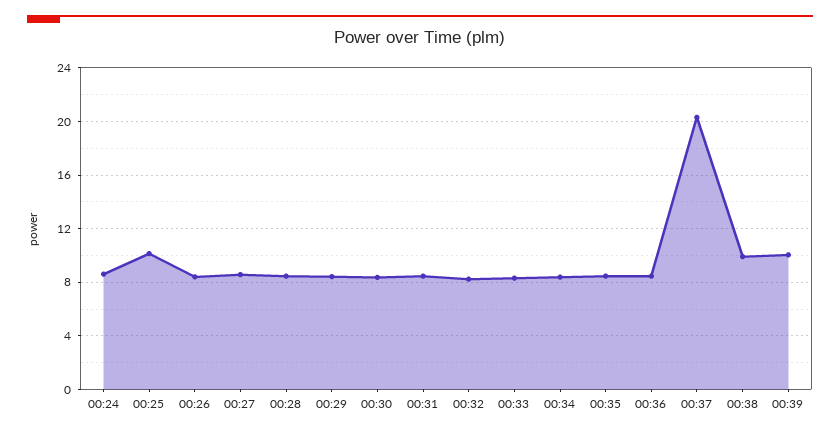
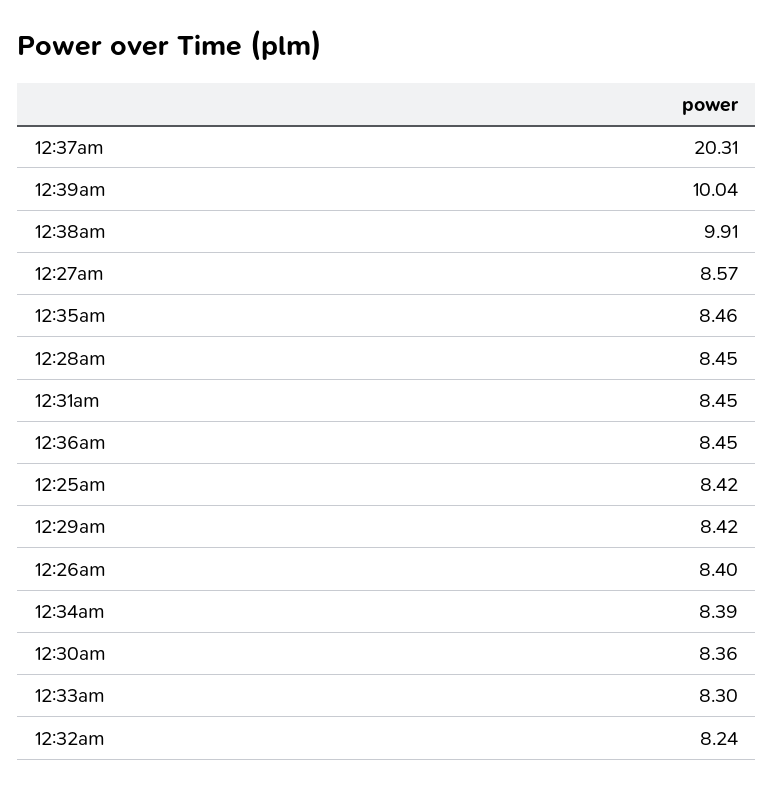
  {
-   "00:24": 8.5,
-   "00:25": 10,
+   "00:25": 8.42,
    "00:26": 8.4,
    "00:27": 8.57,
    "00:28": 8.45,
    "00:29": 8.42,
    "00:30": 8.36,
    "00:31": 8.45,
    "00:32": 8.24,
    "00:33": 8.3,
    "00:34": 8.39,
    "00:35": 8.46,
    "00:36": 8.45,
    "00:37": 20.31,
    "00:38": 9.91,
    "00:39": 10.04
  }

